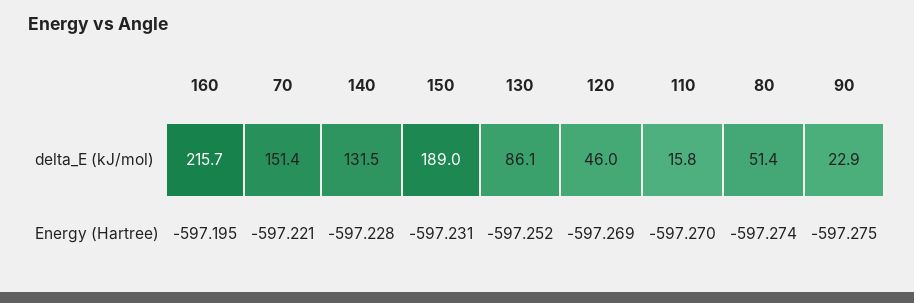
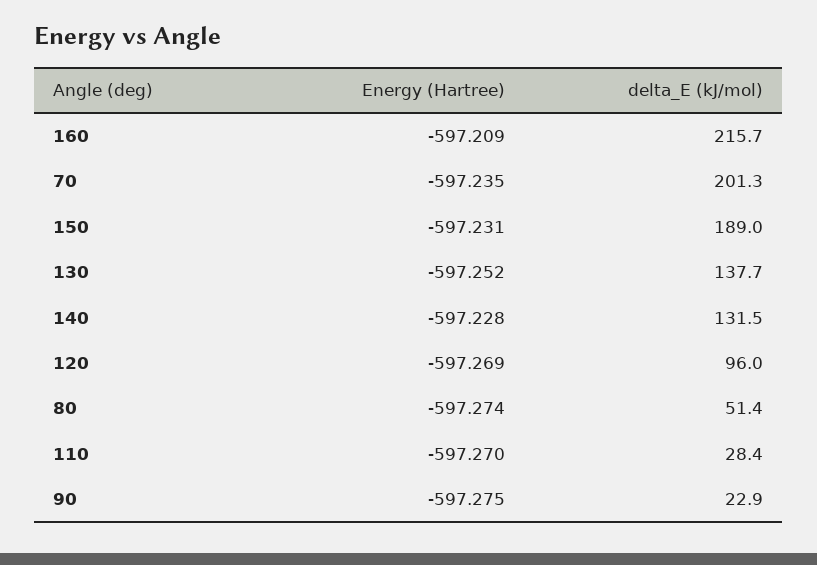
  {
    "160": {
      "delta_E (kJ/mol)": 215.7,
-     "Energy (Hartree)": -597.195
+     "Energy (Hartree)": -597.209
    },
    "70": {
-     "delta_E (kJ/mol)": 151.4,
+     "delta_E (kJ/mol)": 201.3,
-     "Energy (Hartree)": -597.221
+     "Energy (Hartree)": -597.235
    },
    "140": {
      "delta_E (kJ/mol)": 131.5,
      "Energy (Hartree)": -597.228
    },
    "150": {
      "delta_E (kJ/mol)": 189,
      "Energy (Hartree)": -597.231
    },
    "130": {
-     "delta_E (kJ/mol)": 86.1,
+     "delta_E (kJ/mol)": 137.7,
      "Energy (Hartree)": -597.252
    },
    "120": {
-     "delta_E (kJ/mol)": 46,
+     "delta_E (kJ/mol)": 96,
      "Energy (Hartree)": -597.269
    },
    "110": {
-     "delta_E (kJ/mol)": 15.8,
+     "delta_E (kJ/mol)": 28.4,
      "Energy (Hartree)": -597.27
    },
    "80": {
      "delta_E (kJ/mol)": 51.4,
      "Energy (Hartree)": -597.274
    },
    "90": {
      "delta_E (kJ/mol)": 22.9,
      "Energy (Hartree)": -597.275
    }
  }

